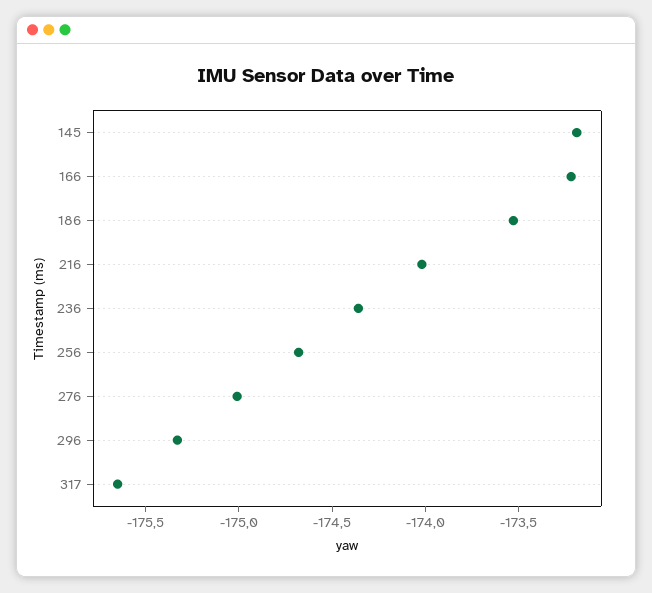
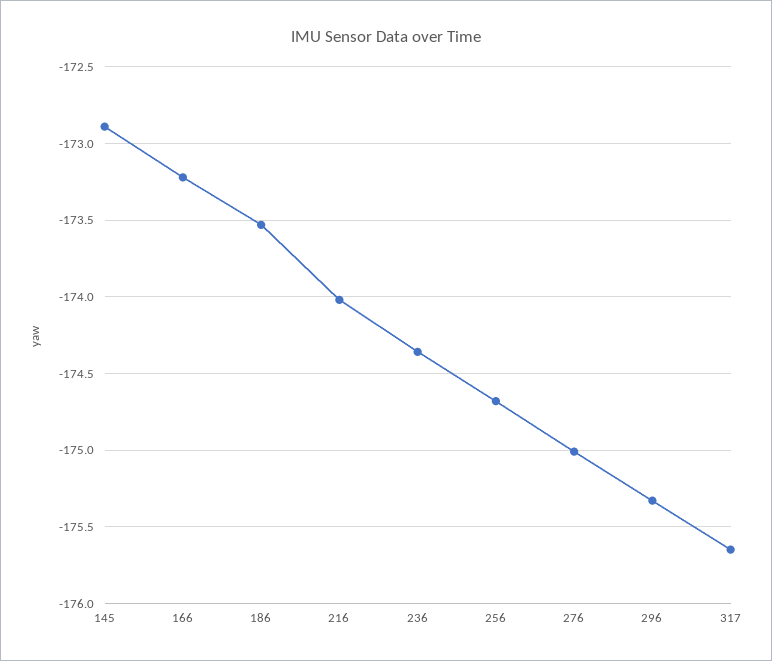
  {
-   "145": -173.2,
+   "145": -172.9,
    "166": -173.2,
    "186": -173.55,
    "216": -174,
    "236": -174.35,
    "256": -174.7,
    "276": -175,
    "296": -175.35,
    "317": -175.65
  }

